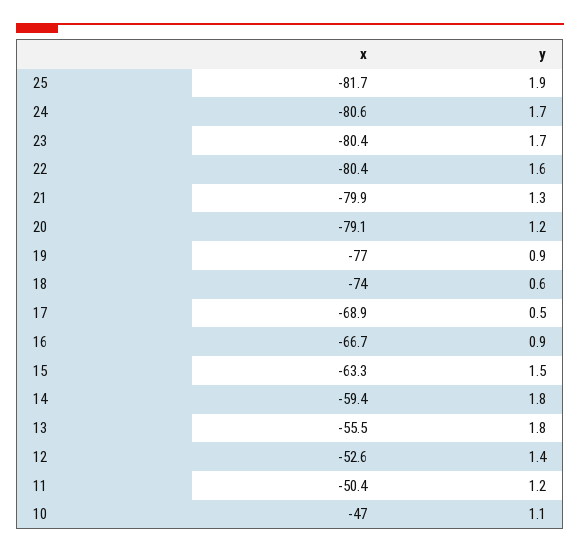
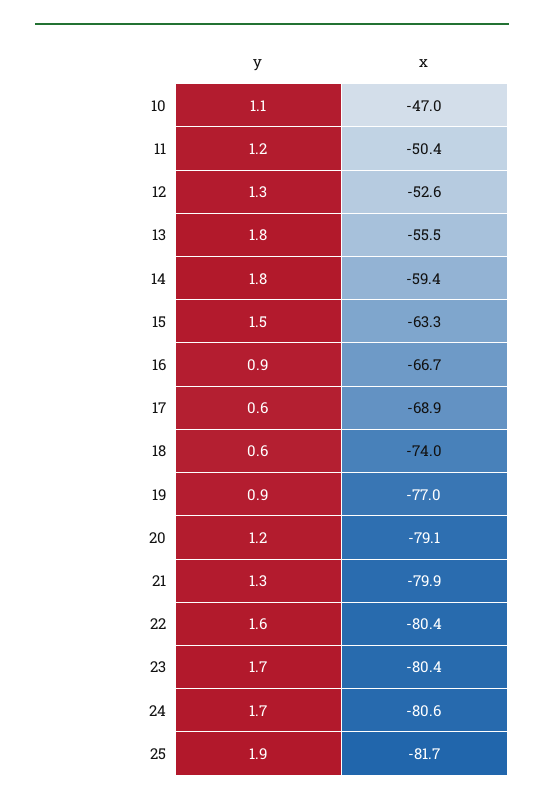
  {
    "x": {
      "25": -81.7,
      "24": -80.6,
      "23": -80.4,
      "22": -80.4,
      "21": -79.9,
      "20": -79.1,
      "19": -77,
      "18": -74,
      "17": -68.9,
      "16": -66.7,
      "15": -63.3,
      "14": -59.4,
      "13": -55.5,
      "12": -52.6,
      "11": -50.4,
      "10": -47
    },
    "y": {
      "25": 1.9,
      "24": 1.7,
      "23": 1.7,
      "22": 1.6,
      "21": 1.3,
      "20": 1.2,
      "19": 0.9,
      "18": 0.6,
-     "17": 0.5,
+     "17": 0.6,
      "16": 0.9,
      "15": 1.5,
      "14": 1.8,
      "13": 1.8,
-     "12": 1.4,
+     "12": 1.3,
      "11": 1.2,
      "10": 1.1
    }
  }

